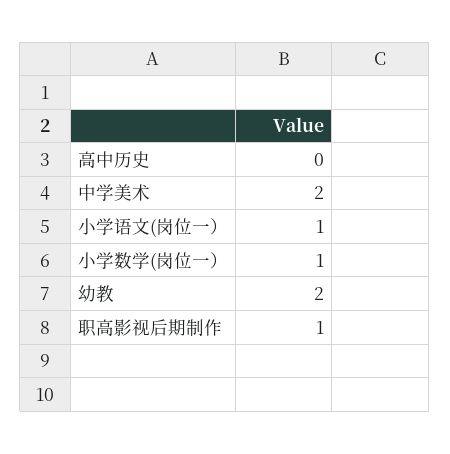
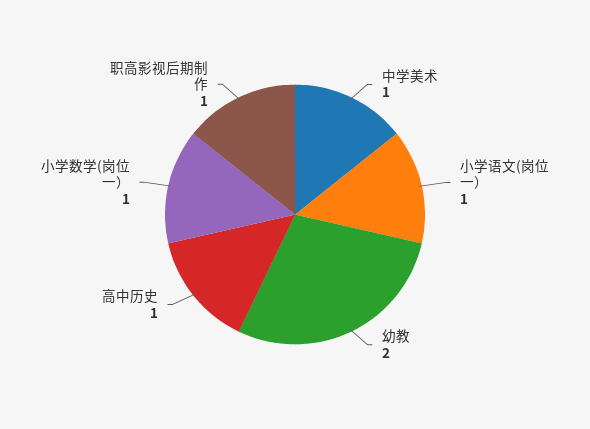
  {
-   "高中历史": 0,
+   "高中历史": 1,
-   "中学美术": 2,
+   "中学美术": 1,
    "小学语文(岗位一）": 1,
    "小学数学(岗位一）": 1,
    "幼教": 2,
    "职高影视后期制作": 1
  }

